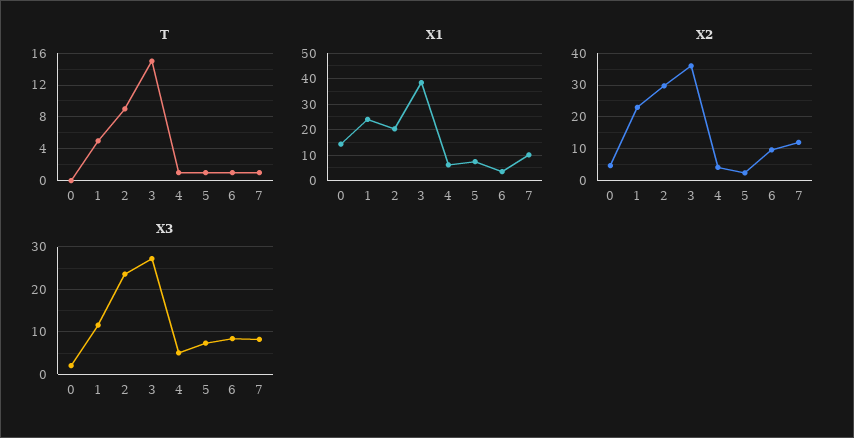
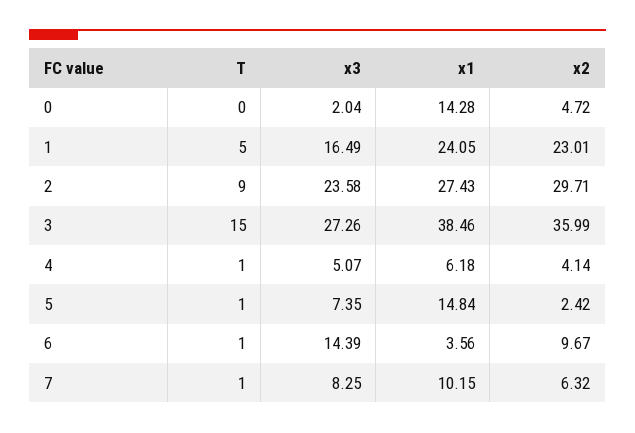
  {
    "T": {
      "0": 0,
      "1": 5,
      "2": 9,
      "3": 15,
      "4": 1,
      "5": 1,
      "6": 1,
      "7": 1
    },
    "X1": {
      "0": 14.28,
      "1": 24.05,
-     "2": 20,
+     "2": 27.43,
      "3": 38.46,
      "4": 6.18,
-     "5": 7.5,
+     "5": 14.84,
      "6": 3.56,
      "7": 10.15
    },
    "X2": {
      "0": 4.72,
      "1": 23.01,
      "2": 29.71,
      "3": 35.99,
      "4": 4.14,
      "5": 2.42,
      "6": 9.67,
-     "7": 12
+     "7": 6.32
    },
    "X3": {
      "0": 2.04,
-     "1": 12,
+     "1": 16.49,
      "2": 23.58,
      "3": 27.26,
      "4": 5.07,
      "5": 7.35,
-     "6": 8,
+     "6": 14.39,
      "7": 8.25
    }
  }

